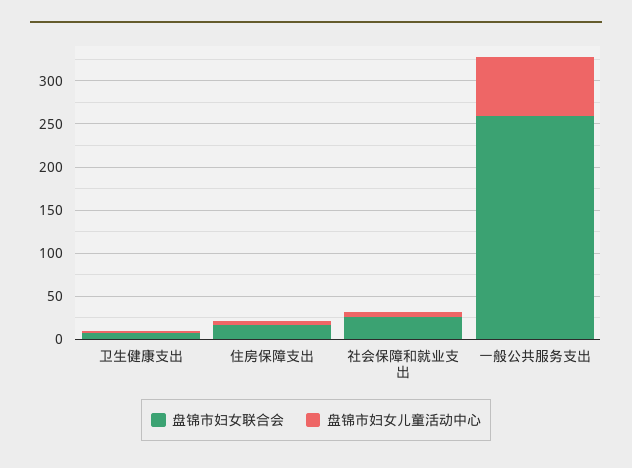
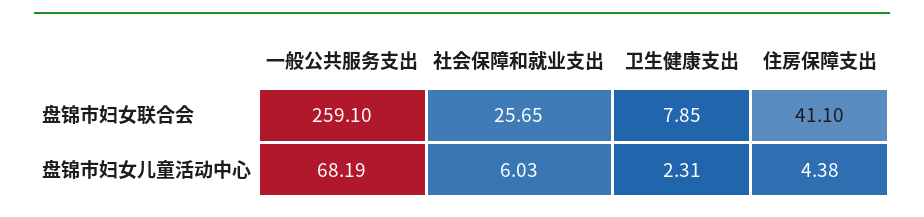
  {
    "盘锦市妇女联合会": {
      "卫生健康支出": 7.85,
-     "住房保障支出": 20,
+     "住房保障支出": 41.1,
      "社会保障和就业支出": 25.65,
      "一般公共服务支出": 259.1
    },
    "盘锦市妇女儿童活动中心": {
      "卫生健康支出": 2.31,
      "住房保障支出": 4.38,
      "社会保障和就业支出": 6.03,
      "一般公共服务支出": 68.19
    }
  }

